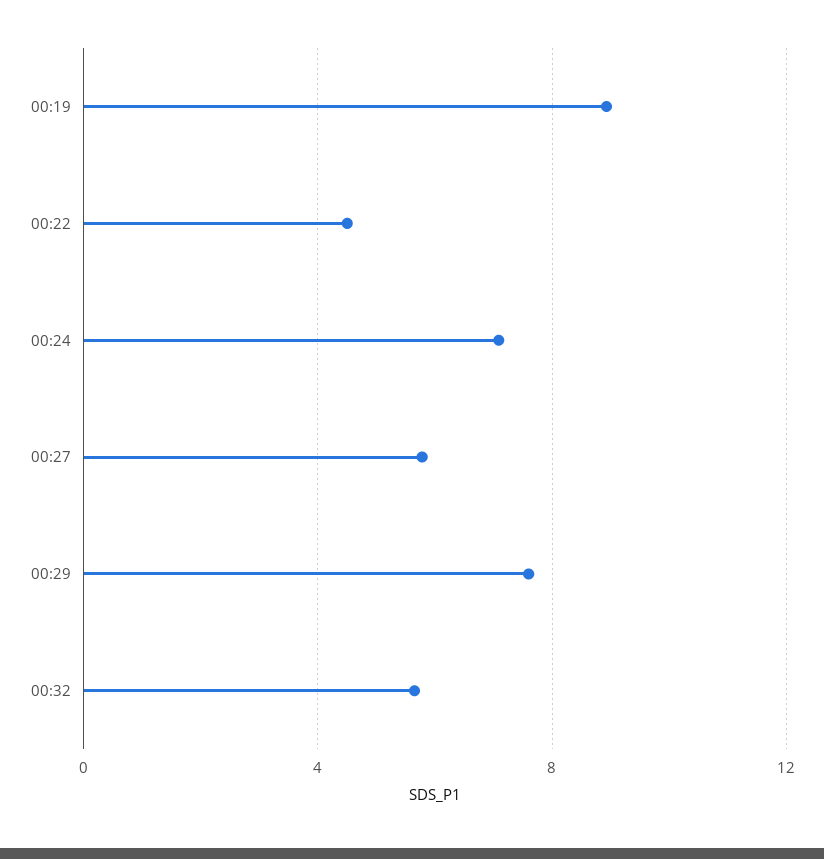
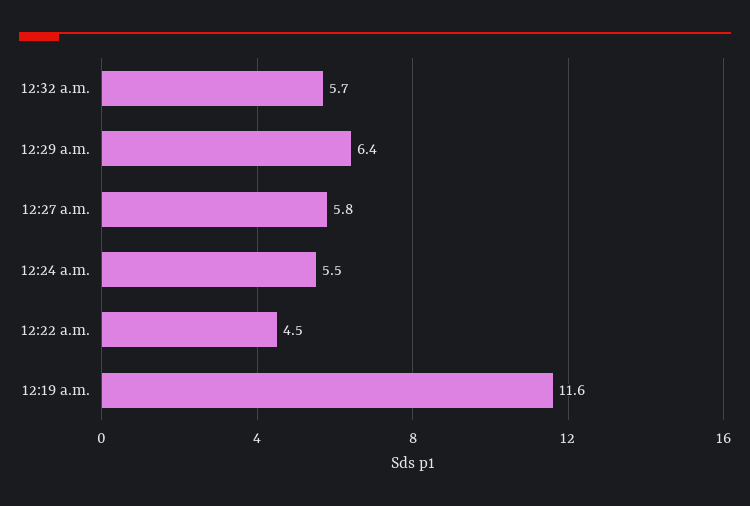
  {
-   "00:19": 9,
+   "00:19": 11.6,
    "00:22": 4.5,
-   "00:24": 7,
+   "00:24": 5.5,
    "00:27": 5.8,
-   "00:29": 7.5,
+   "00:29": 6.4,
    "00:32": 5.7
  }

